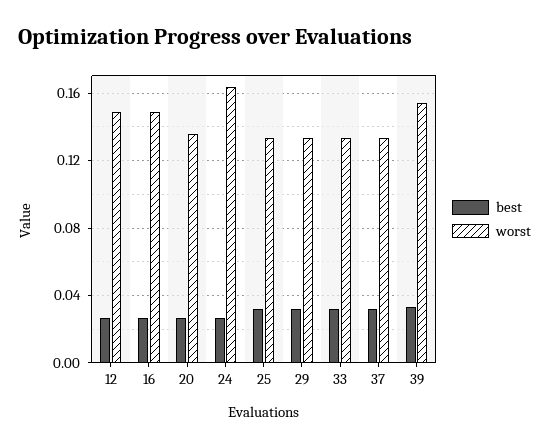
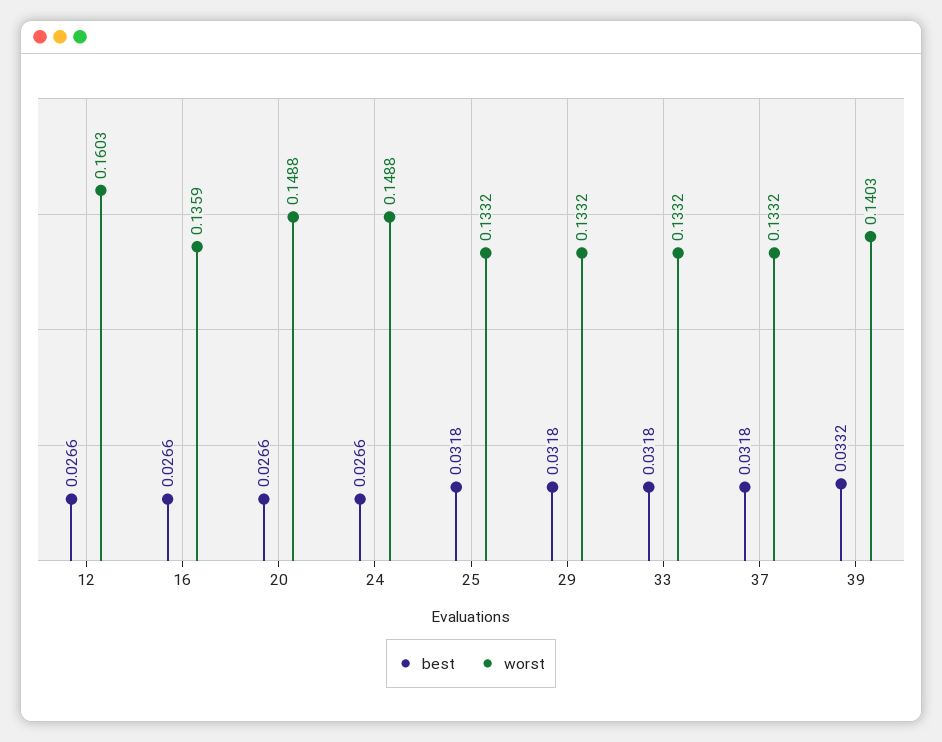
  {
    "best": {
      "12": 0.0266,
      "16": 0.0266,
      "20": 0.0266,
      "24": 0.0266,
      "25": 0.0318,
      "29": 0.0318,
      "33": 0.0318,
      "37": 0.0318,
      "39": 0.0332
    },
    "worst": {
-     "12": 0.15,
+     "12": 0.1603,
-     "16": 0.15,
+     "16": 0.1359,
-     "20": 0.135,
+     "20": 0.1488,
-     "24": 0.165,
+     "24": 0.1488,
      "25": 0.1332,
      "29": 0.1332,
      "33": 0.1332,
      "37": 0.1332,
-     "39": 0.155
+     "39": 0.1403
    }
  }

